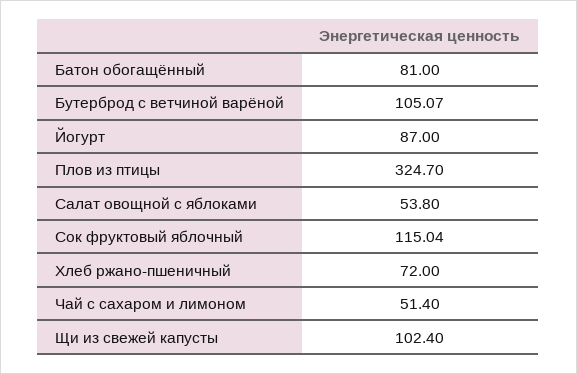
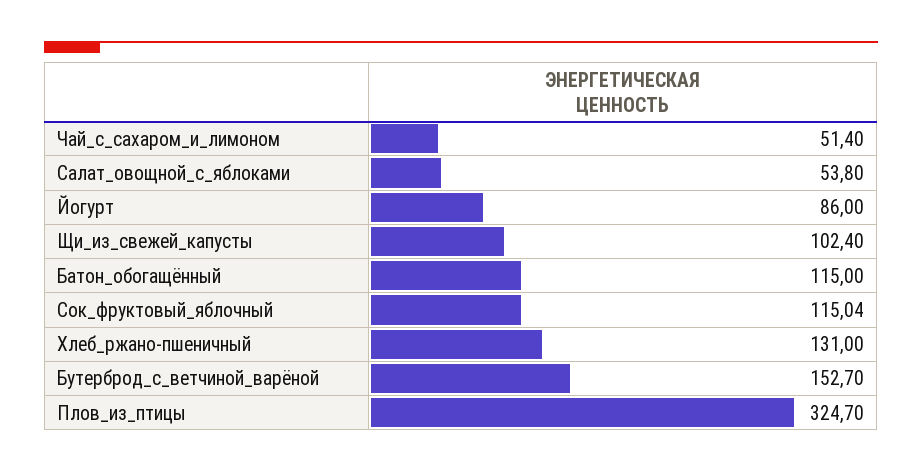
  {
-   "Батон обогащённый": 81,
+   "Батон обогащённый": 115,
-   "Бутерброд с ветчиной варёной": 105.07,
+   "Бутерброд с ветчиной варёной": 152.7,
-   "Йогурт": 87,
+   "Йогурт": 86,
    "Плов из птицы": 324.7,
    "Салат овощной с яблоками": 53.8,
    "Сок фруктовый яблочный": 115.04,
-   "Хлеб ржано-пшеничный": 72,
+   "Хлеб ржано-пшеничный": 131,
    "Чай с сахаром и лимоном": 51.4,
    "Щи из свежей капусты": 102.4
  }

